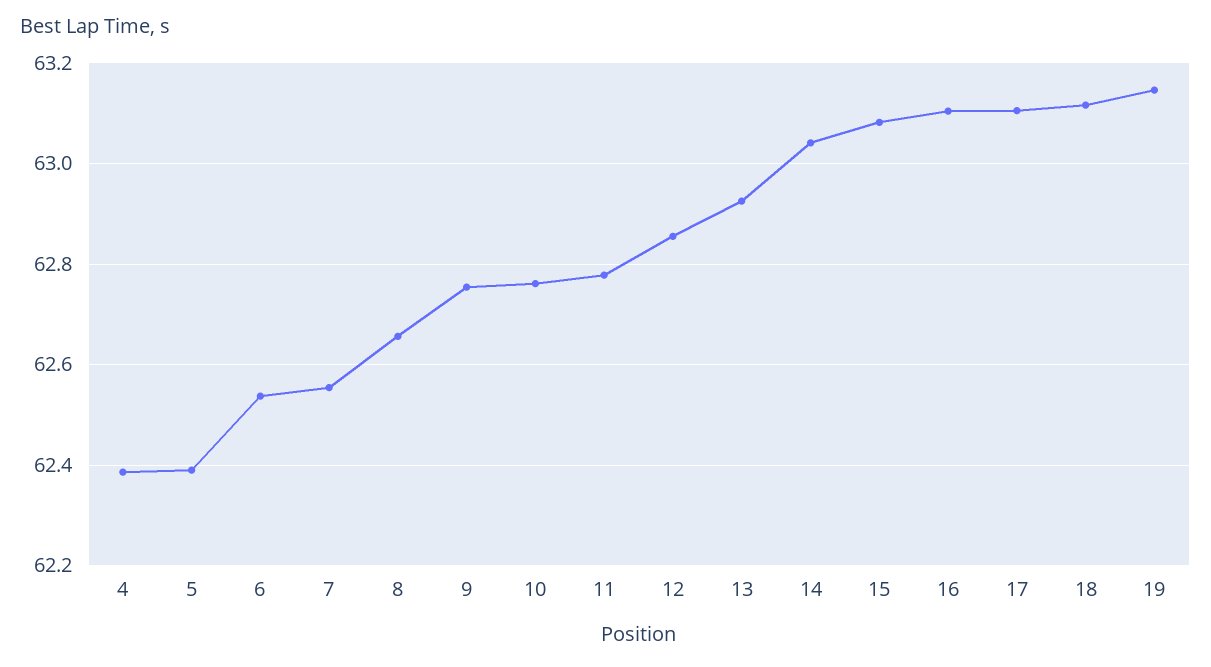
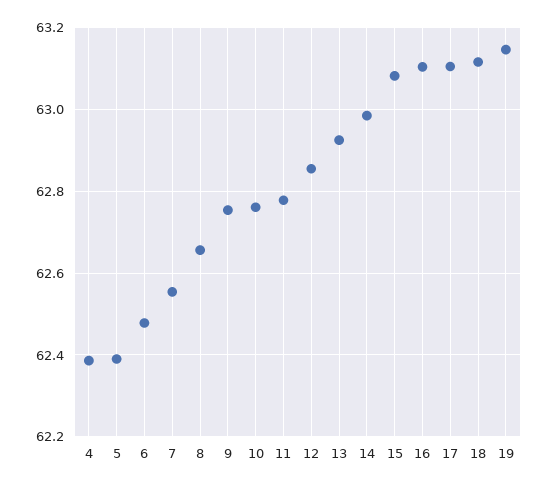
  {
    "4": 62.38,
    "5": 62.4,
-   "6": 62.54,
+   "6": 62.48,
    "7": 62.56,
    "8": 62.66,
    "9": 62.76,
    "10": 62.76,
    "11": 62.78,
    "12": 62.86,
    "13": 62.92,
-   "14": 63.04,
+   "14": 62.98,
    "15": 63.08,
    "16": 63.1,
    "17": 63.1,
    "18": 63.12,
    "19": 63.14
  }

